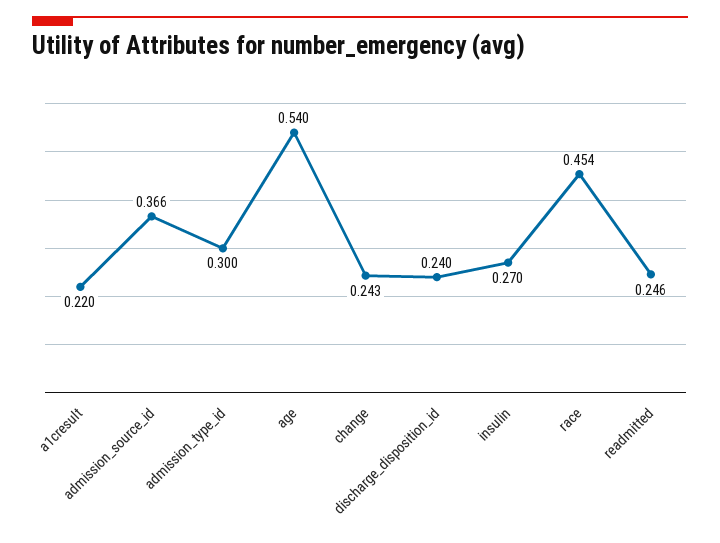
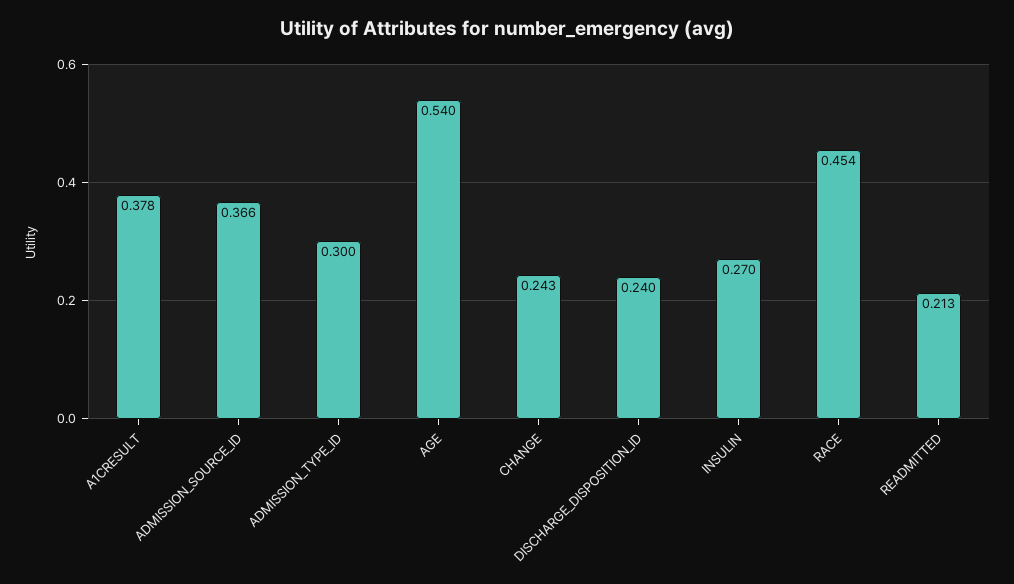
  {
-   "a1cresult": 0.22,
+   "a1cresult": 0.378,
    "admission_source_id": 0.366,
    "admission_type_id": 0.3,
    "age": 0.54,
    "change": 0.243,
    "discharge_disposition_id": 0.24,
    "insulin": 0.27,
    "race": 0.454,
-   "readmitted": 0.246
+   "readmitted": 0.213
  }

